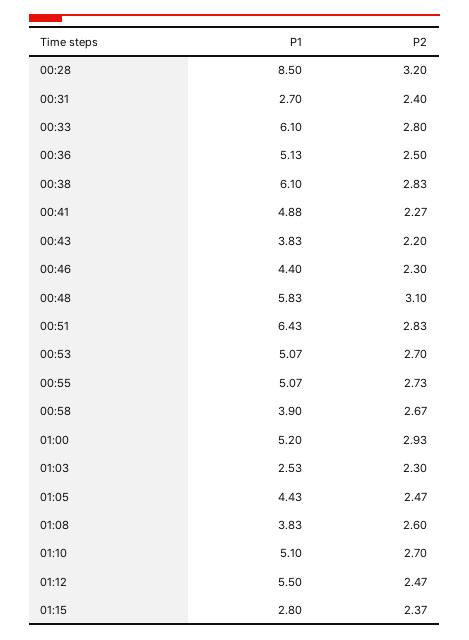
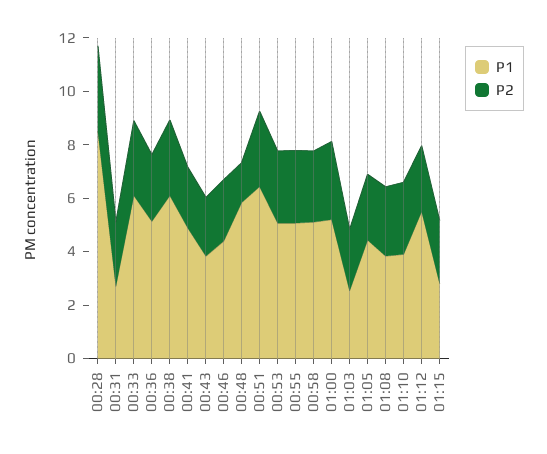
  {
    "P1": {
      "00:28": 8.5,
      "00:31": 2.7,
      "00:33": 6.1,
      "00:36": 5.13,
      "00:38": 6.1,
      "00:41": 4.88,
      "00:43": 3.83,
      "00:46": 4.4,
      "00:48": 5.83,
      "00:51": 6.43,
      "00:53": 5.07,
      "00:55": 5.07,
-     "00:58": 3.9,
+     "00:58": 5,
      "01:00": 5.2,
      "01:03": 2.53,
      "01:05": 4.43,
      "01:08": 3.83,
-     "01:10": 5.1,
+     "01:10": 4,
      "01:12": 5.5,
      "01:15": 2.8
    },
    "P2": {
      "00:28": 3.2,
      "00:31": 2.4,
      "00:33": 2.8,
      "00:36": 2.5,
      "00:38": 2.83,
      "00:41": 2.27,
      "00:43": 2.2,
      "00:46": 2.3,
-     "00:48": 3.1,
+     "00:48": 1.5,
      "00:51": 2.83,
      "00:53": 2.7,
      "00:55": 2.73,
      "00:58": 2.67,
      "01:00": 2.93,
      "01:03": 2.3,
      "01:05": 2.47,
      "01:08": 2.6,
      "01:10": 2.7,
      "01:12": 2.47,
      "01:15": 2.37
    }
  }

